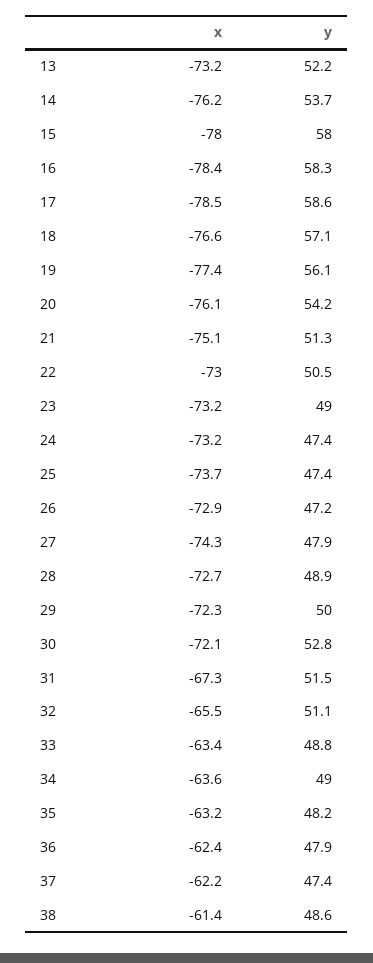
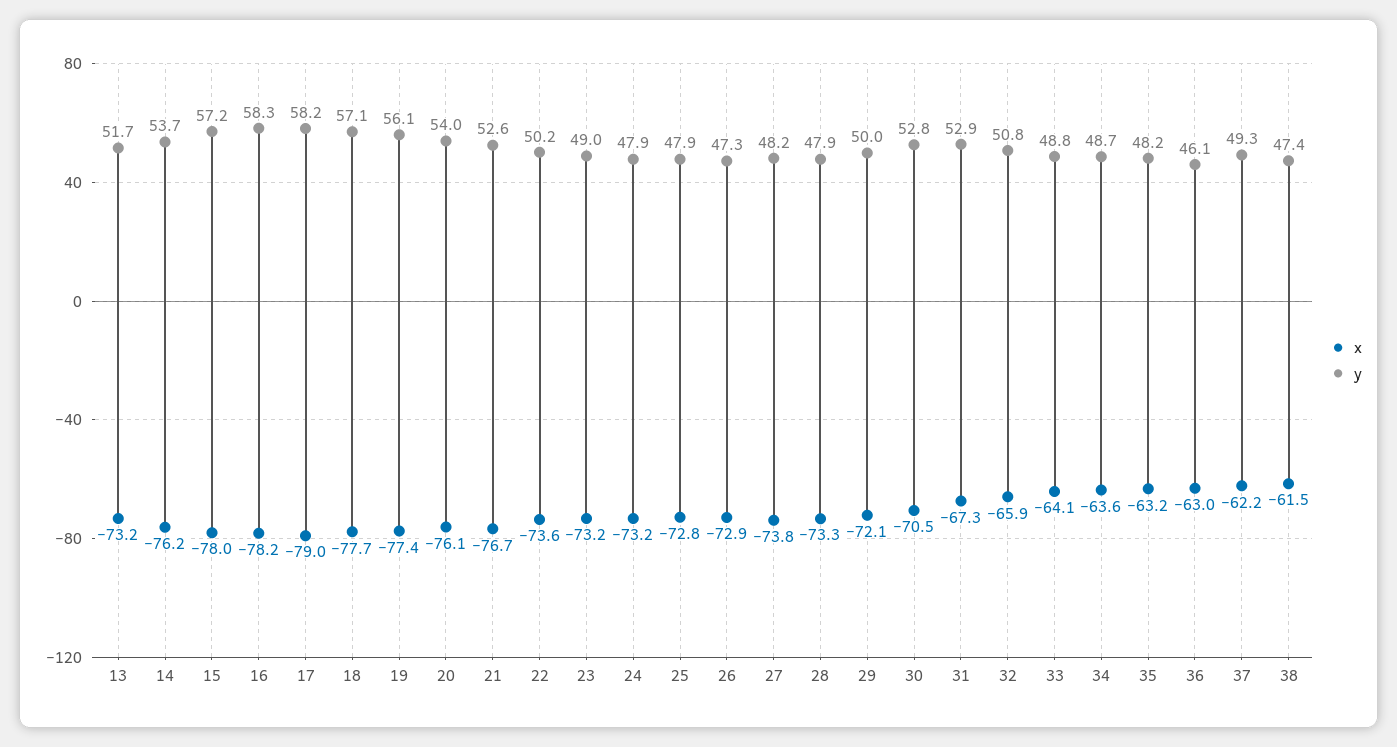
  {
    "x": {
      "13": -73.2,
      "14": -76.2,
      "15": -78,
-     "16": -78.4,
+     "16": -78.2,
-     "17": -78.5,
+     "17": -79,
-     "18": -76.6,
+     "18": -77.7,
      "19": -77.4,
      "20": -76.1,
-     "21": -75.1,
+     "21": -76.7,
-     "22": -73,
+     "22": -73.6,
      "23": -73.2,
      "24": -73.2,
-     "25": -73.7,
+     "25": -72.8,
      "26": -72.9,
-     "27": -74.3,
+     "27": -73.8,
-     "28": -72.7,
+     "28": -73.3,
-     "29": -72.3,
+     "29": -72.1,
-     "30": -72.1,
+     "30": -70.5,
      "31": -67.3,
-     "32": -65.5,
+     "32": -65.9,
-     "33": -63.4,
+     "33": -64.1,
      "34": -63.6,
      "35": -63.2,
-     "36": -62.4,
+     "36": -63,
      "37": -62.2,
-     "38": -61.4
+     "38": -61.5
    },
    "y": {
-     "13": 52.2,
+     "13": 51.7,
      "14": 53.7,
-     "15": 58,
+     "15": 57.2,
      "16": 58.3,
-     "17": 58.6,
+     "17": 58.2,
      "18": 57.1,
      "19": 56.1,
-     "20": 54.2,
+     "20": 54,
-     "21": 51.3,
+     "21": 52.6,
-     "22": 50.5,
+     "22": 50.2,
      "23": 49,
-     "24": 47.4,
+     "24": 47.9,
-     "25": 47.4,
+     "25": 47.9,
-     "26": 47.2,
+     "26": 47.3,
-     "27": 47.9,
+     "27": 48.2,
-     "28": 48.9,
+     "28": 47.9,
      "29": 50,
      "30": 52.8,
-     "31": 51.5,
+     "31": 52.9,
-     "32": 51.1,
+     "32": 50.8,
      "33": 48.8,
-     "34": 49,
+     "34": 48.7,
      "35": 48.2,
-     "36": 47.9,
+     "36": 46.1,
-     "37": 47.4,
+     "37": 49.3,
-     "38": 48.6
+     "38": 47.4
    }
  }

